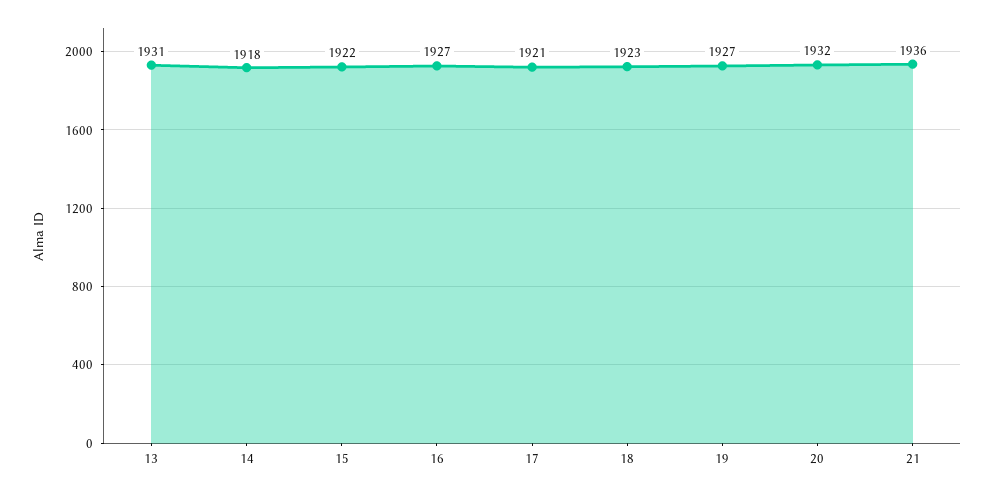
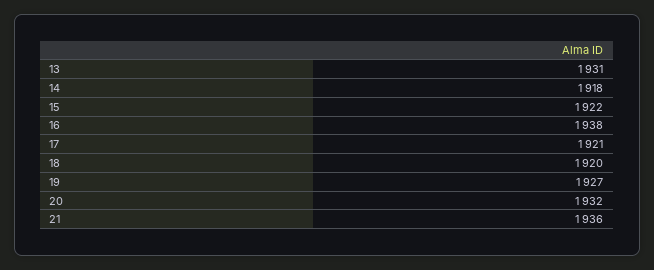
  {
    "13": 1931,
    "14": 1918,
    "15": 1922,
-   "16": 1927,
+   "16": 1938,
    "17": 1921,
-   "18": 1923,
+   "18": 1920,
    "19": 1927,
    "20": 1932,
    "21": 1936
  }

